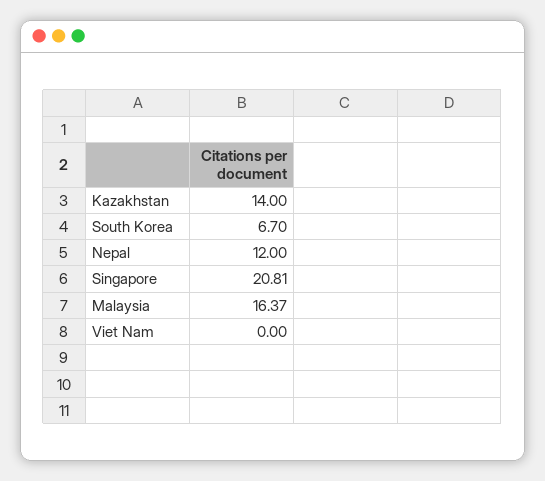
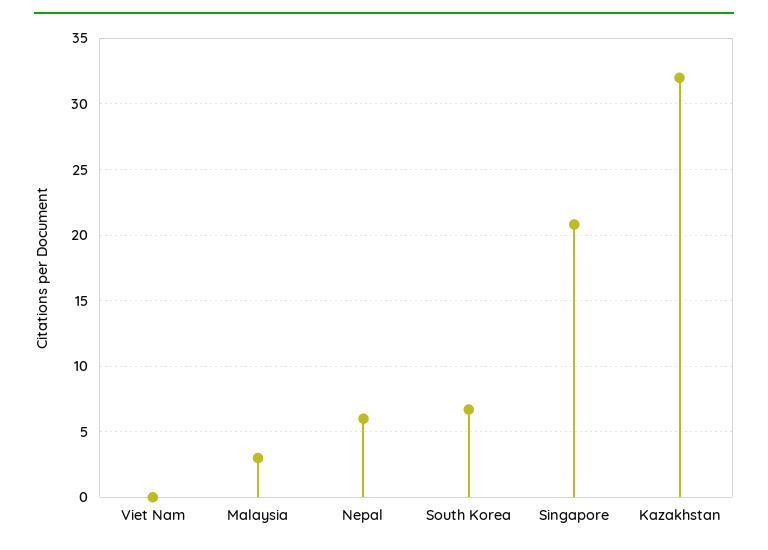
  {
-   "Kazakhstan": 14,
+   "Kazakhstan": 32,
    "South Korea": 6.7,
-   "Nepal": 12,
+   "Nepal": 6,
    "Singapore": 20.81,
-   "Malaysia": 16.37,
+   "Malaysia": 3,
    "Viet Nam": 0
  }

